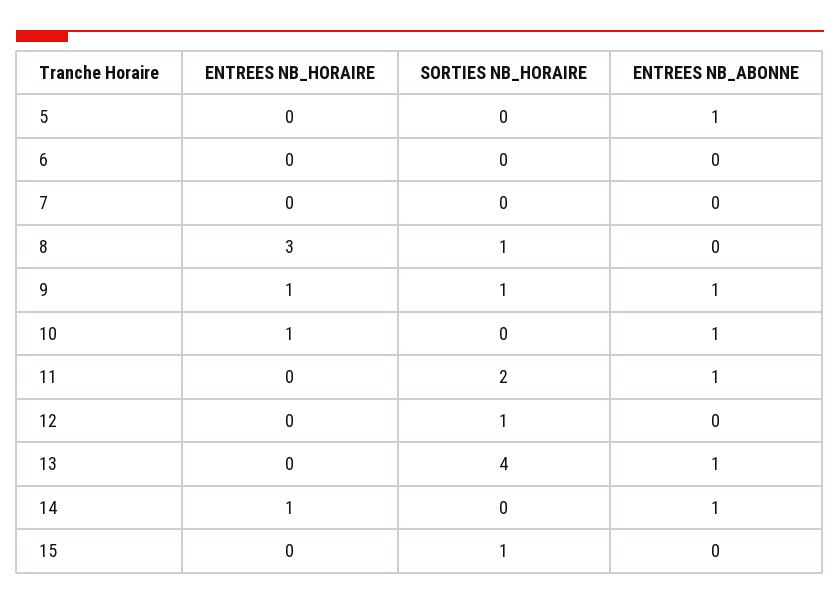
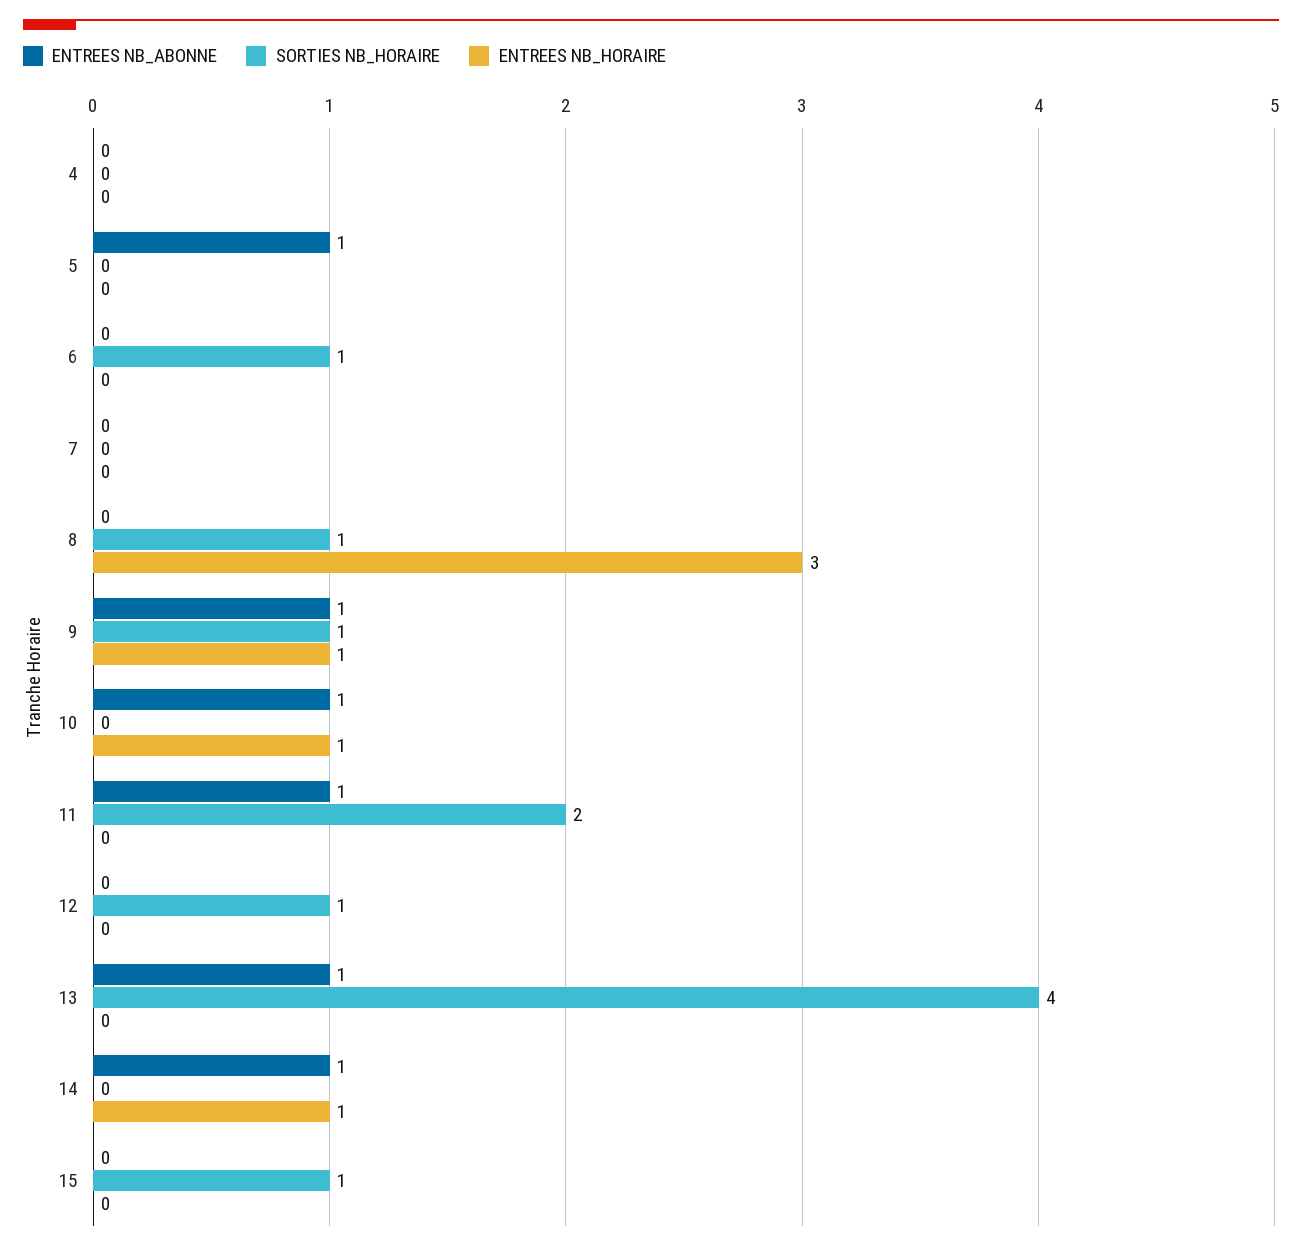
  {
    "ENTREES NB_HORAIRE": {
      "5": 0,
      "6": 0,
      "7": 0,
      "8": 3,
      "9": 1,
      "10": 1,
      "11": 0,
      "12": 0,
      "13": 0,
      "14": 1,
-     "15": 0
+     "15": 0,
+     "4": 0
    },
    "SORTIES NB_HORAIRE": {
      "5": 0,
-     "6": 0,
+     "6": 1,
      "7": 0,
      "8": 1,
      "9": 1,
      "10": 0,
      "11": 2,
      "12": 1,
      "13": 4,
      "14": 0,
-     "15": 1
+     "15": 1,
+     "4": 0
    },
    "ENTREES NB_ABONNE": {
      "5": 1,
      "6": 0,
      "7": 0,
      "8": 0,
      "9": 1,
      "10": 1,
      "11": 1,
      "12": 0,
      "13": 1,
      "14": 1,
-     "15": 0
+     "15": 0,
+     "4": 0
    }
  }

